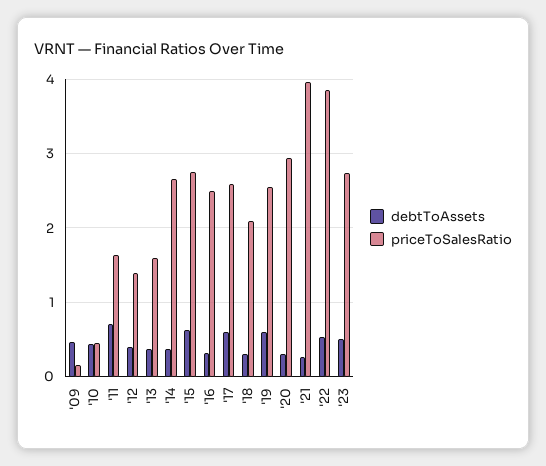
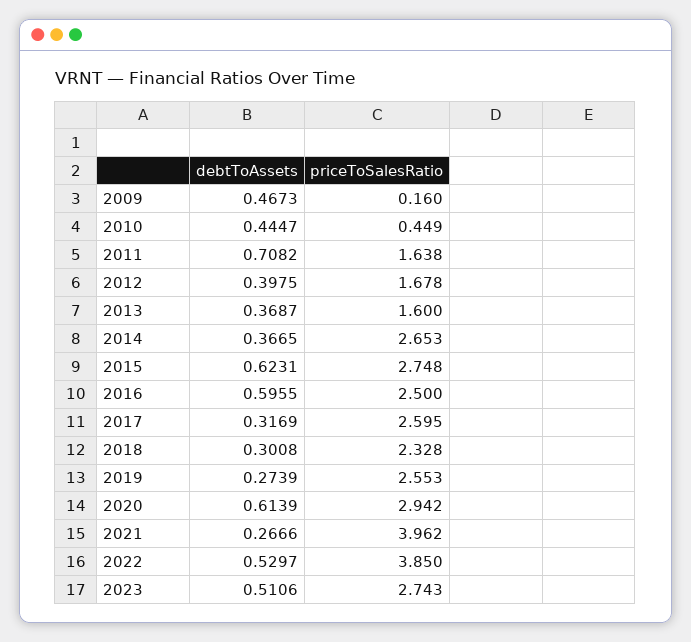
  {
    "debtToAssets": {
      "'09": 0.4673,
      "'10": 0.4447,
      "'11": 0.7082,
      "'12": 0.3975,
      "'13": 0.3687,
      "'14": 0.3665,
      "'15": 0.6231,
-     "'16": 0.3,
+     "'16": 0.5955,
-     "'17": 0.6,
+     "'17": 0.3169,
      "'18": 0.3008,
-     "'19": 0.6,
+     "'19": 0.2739,
-     "'20": 0.3,
+     "'20": 0.6139,
      "'21": 0.2666,
      "'22": 0.5297,
      "'23": 0.5106
    },
    "priceToSalesRatio": {
      "'09": 0.16,
      "'10": 0.449,
      "'11": 1.638,
-     "'12": 1.4,
+     "'12": 1.678,
      "'13": 1.6,
      "'14": 2.653,
      "'15": 2.748,
      "'16": 2.5,
      "'17": 2.595,
-     "'18": 2.1,
+     "'18": 2.328,
      "'19": 2.553,
      "'20": 2.942,
      "'21": 3.962,
      "'22": 3.85,
      "'23": 2.743
    }
  }

